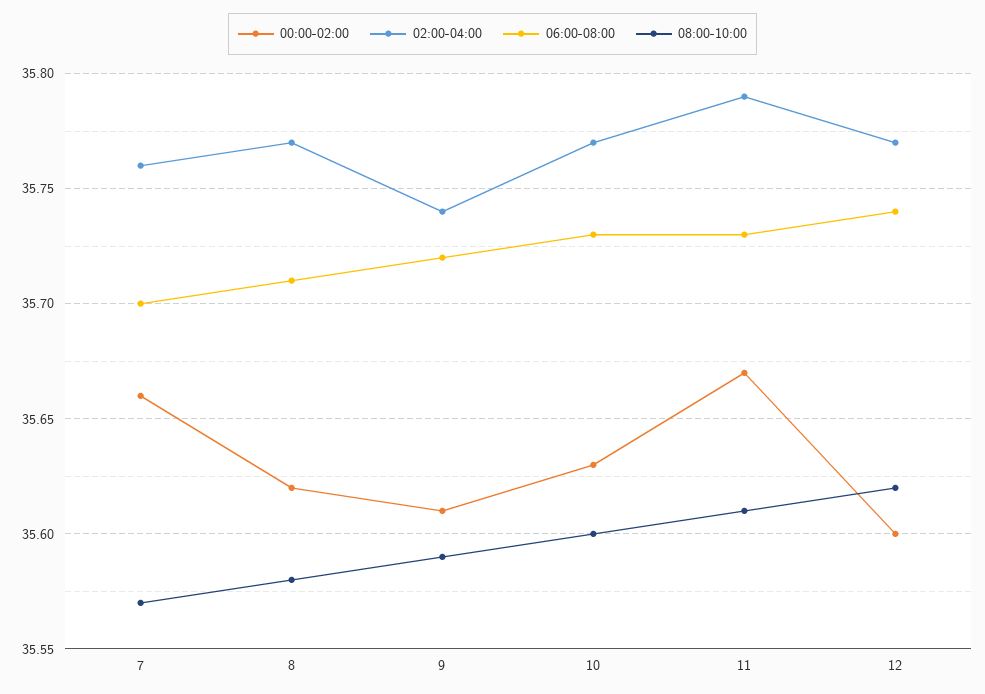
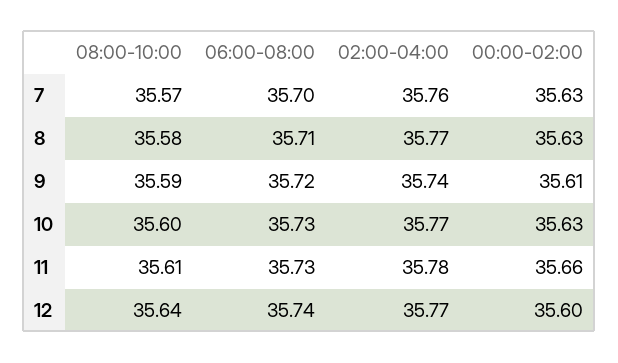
  {
    "00:00-02:00": {
-     "7": 35.66,
+     "7": 35.63,
-     "8": 35.62,
+     "8": 35.63,
      "9": 35.61,
      "10": 35.63,
-     "11": 35.67,
+     "11": 35.66,
      "12": 35.6
    },
    "02:00-04:00": {
      "7": 35.76,
      "8": 35.77,
      "9": 35.74,
      "10": 35.77,
-     "11": 35.79,
+     "11": 35.78,
      "12": 35.77
    },
    "06:00-08:00": {
      "7": 35.7,
      "8": 35.71,
      "9": 35.72,
      "10": 35.73,
      "11": 35.73,
      "12": 35.74
    },
    "08:00-10:00": {
      "7": 35.57,
      "8": 35.58,
      "9": 35.59,
      "10": 35.6,
      "11": 35.61,
-     "12": 35.62
+     "12": 35.64
    }
  }

